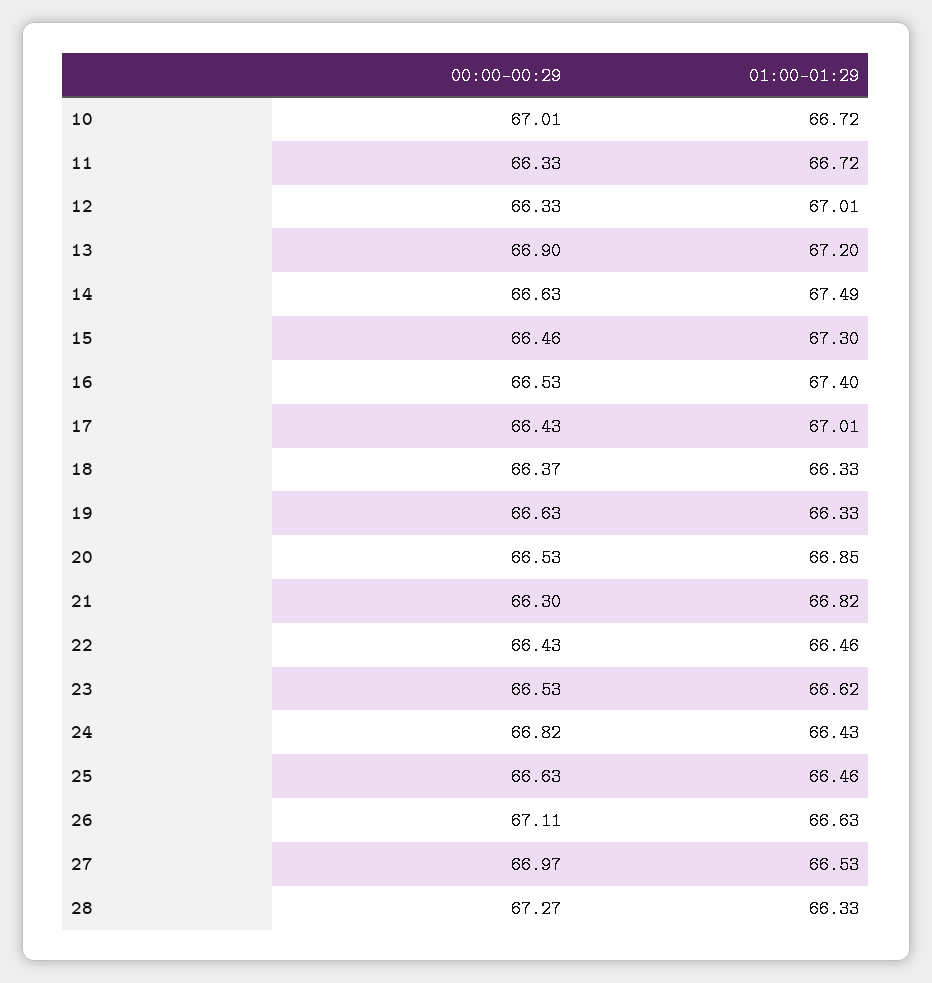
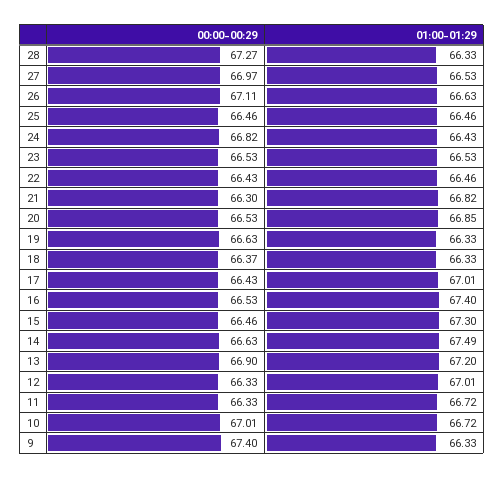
  {
    "00:00-00:29": {
      "10": 67.01,
      "11": 66.33,
      "12": 66.33,
      "13": 66.9,
      "14": 66.63,
      "15": 66.46,
      "16": 66.53,
      "17": 66.43,
      "18": 66.37,
      "19": 66.63,
      "20": 66.53,
      "21": 66.3,
      "22": 66.43,
      "23": 66.53,
      "24": 66.82,
-     "25": 66.63,
+     "25": 66.46,
      "26": 67.11,
      "27": 66.97,
-     "28": 67.27
+     "28": 67.27,
+     "9": 67.4
    },
    "01:00-01:29": {
      "10": 66.72,
      "11": 66.72,
      "12": 67.01,
      "13": 67.2,
      "14": 67.49,
      "15": 67.3,
      "16": 67.4,
      "17": 67.01,
      "18": 66.33,
      "19": 66.33,
      "20": 66.85,
      "21": 66.82,
      "22": 66.46,
-     "23": 66.62,
+     "23": 66.53,
      "24": 66.43,
      "25": 66.46,
      "26": 66.63,
      "27": 66.53,
-     "28": 66.33
+     "28": 66.33,
+     "9": 66.33
    }
  }

